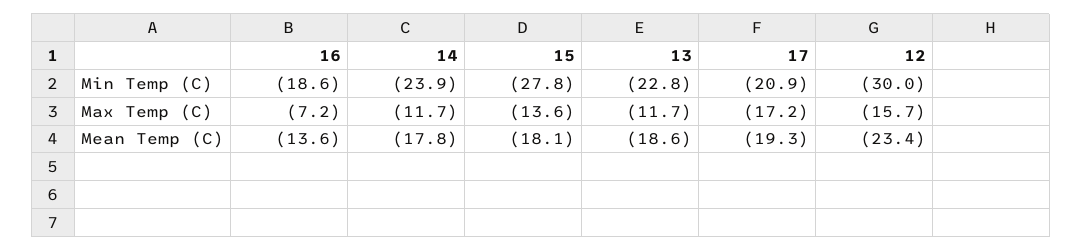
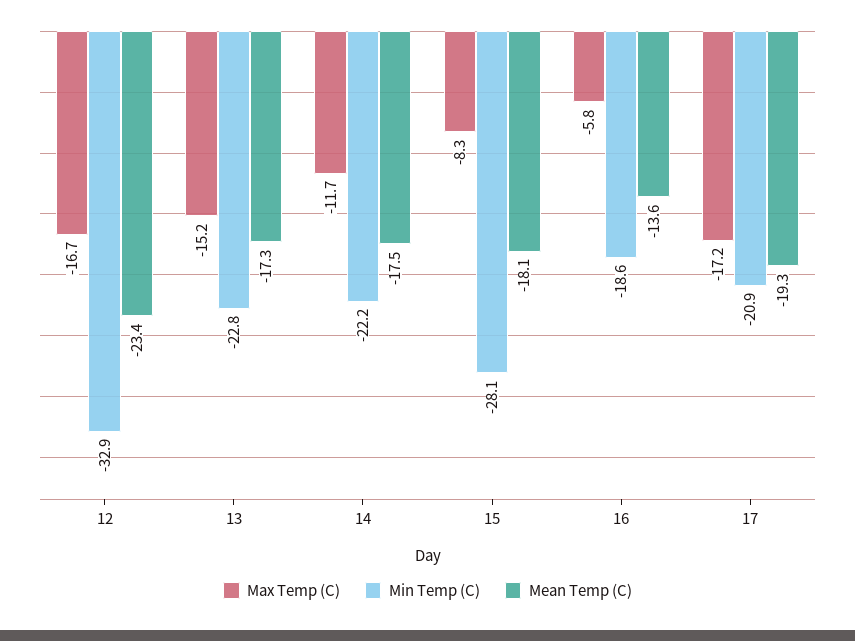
  {
    "Min Temp (C)": {
      "16": -18.6,
-     "14": -23.9,
+     "14": -22.2,
-     "15": -27.8,
+     "15": -28.1,
      "13": -22.8,
      "17": -20.9,
-     "12": -30
+     "12": -32.9
    },
    "Max Temp (C)": {
-     "16": -7.2,
+     "16": -5.8,
      "14": -11.7,
-     "15": -13.6,
+     "15": -8.3,
-     "13": -11.7,
+     "13": -15.2,
      "17": -17.2,
-     "12": -15.7
+     "12": -16.7
    },
    "Mean Temp (C)": {
      "16": -13.6,
-     "14": -17.8,
+     "14": -17.5,
      "15": -18.1,
-     "13": -18.6,
+     "13": -17.3,
      "17": -19.3,
      "12": -23.4
    }
  }

